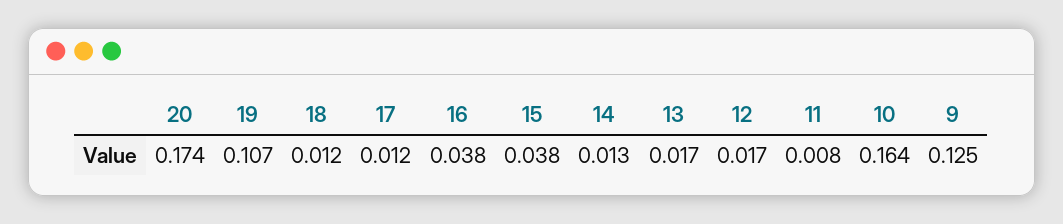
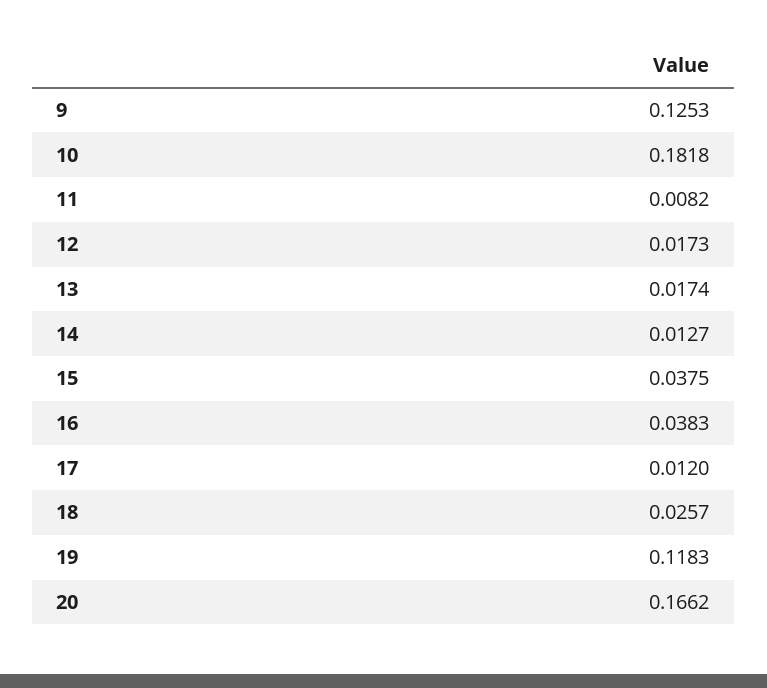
  {
-   "20": 0.174,
+   "20": 0.1662,
-   "19": 0.107,
+   "19": 0.1183,
-   "18": 0.012,
+   "18": 0.0257,
    "17": 0.012,
    "16": 0.0383,
    "15": 0.0375,
    "14": 0.0127,
    "13": 0.0174,
    "12": 0.0173,
    "11": 0.0082,
-   "10": 0.164,
+   "10": 0.1818,
    "9": 0.1253
  }

